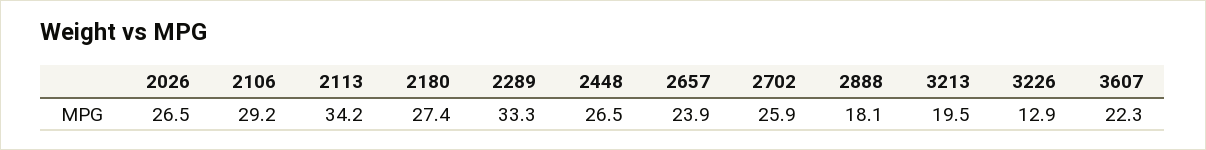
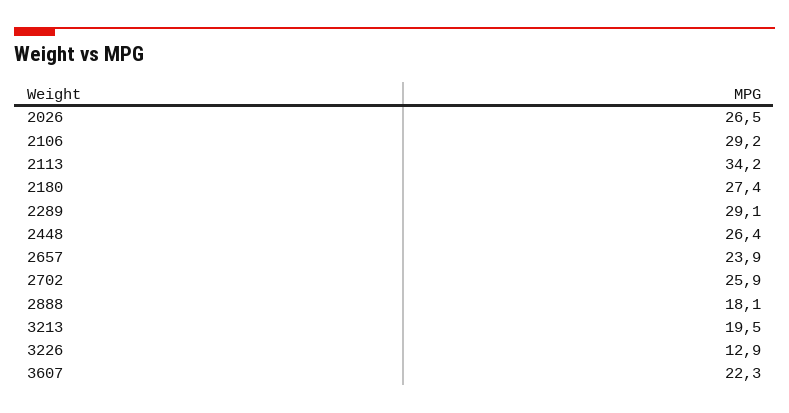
  {
    "2026": 26.5,
    "2106": 29.2,
    "2113": 34.2,
    "2180": 27.4,
-   "2289": 33.3,
+   "2289": 29.1,
-   "2448": 26.5,
+   "2448": 26.4,
    "2657": 23.9,
    "2702": 25.9,
    "2888": 18.1,
    "3213": 19.5,
    "3226": 12.9,
    "3607": 22.3
  }

